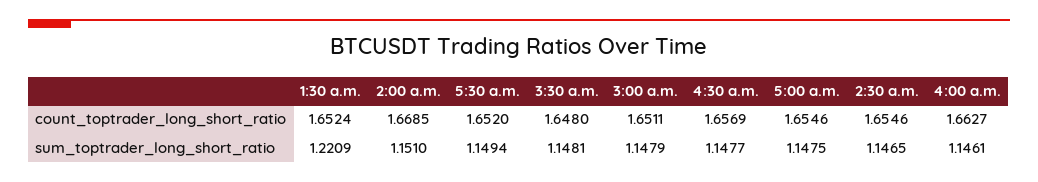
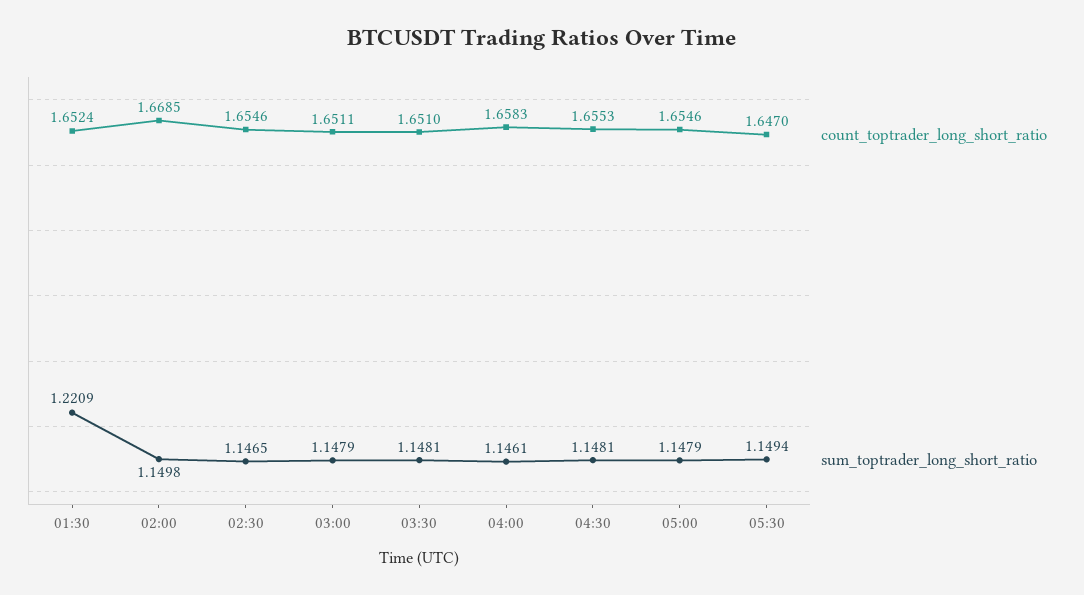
  {
    "count_toptrader_long_short_ratio": {
      "1:30 a.m.": 1.6524,
      "2:00 a.m.": 1.6685,
-     "5:30 a.m.": 1.652,
+     "5:30 a.m.": 1.647,
-     "3:30 a.m.": 1.648,
+     "3:30 a.m.": 1.651,
      "3:00 a.m.": 1.6511,
-     "4:30 a.m.": 1.6569,
+     "4:30 a.m.": 1.6553,
      "5:00 a.m.": 1.6546,
      "2:30 a.m.": 1.6546,
-     "4:00 a.m.": 1.6627
+     "4:00 a.m.": 1.6583
    },
    "sum_toptrader_long_short_ratio": {
      "1:30 a.m.": 1.2209,
-     "2:00 a.m.": 1.151,
+     "2:00 a.m.": 1.1498,
      "5:30 a.m.": 1.1494,
      "3:30 a.m.": 1.1481,
      "3:00 a.m.": 1.1479,
-     "4:30 a.m.": 1.1477,
+     "4:30 a.m.": 1.1481,
-     "5:00 a.m.": 1.1475,
+     "5:00 a.m.": 1.1479,
      "2:30 a.m.": 1.1465,
      "4:00 a.m.": 1.1461
    }
  }

